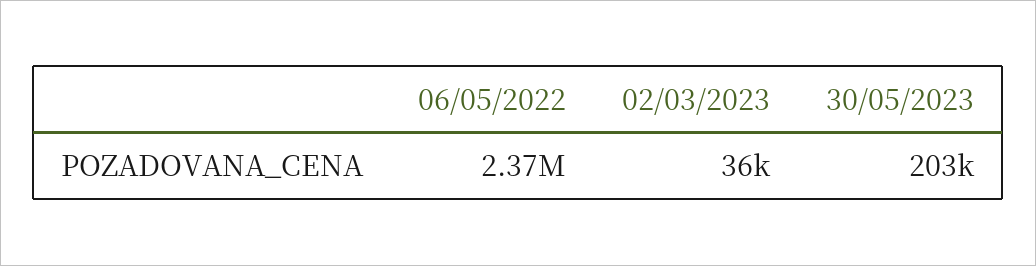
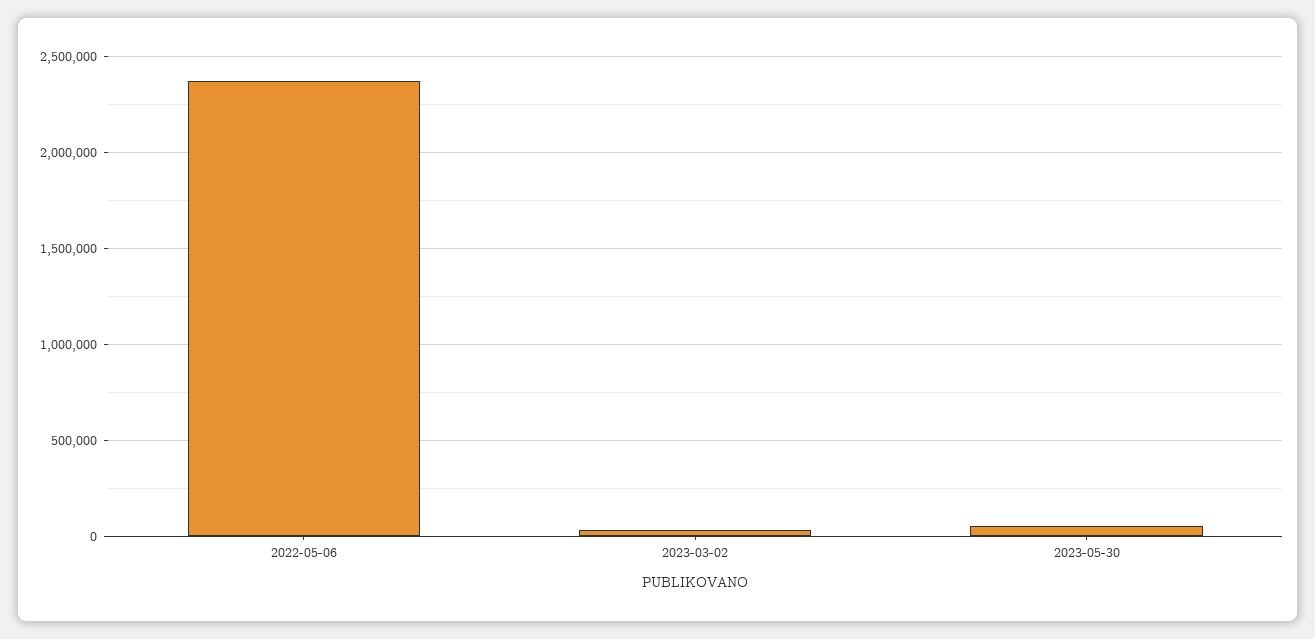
  {
    "06/05/2022": 2370000,
    "02/03/2023": 36000,
-   "30/05/2023": 203000
+   "30/05/2023": 50000
  }

